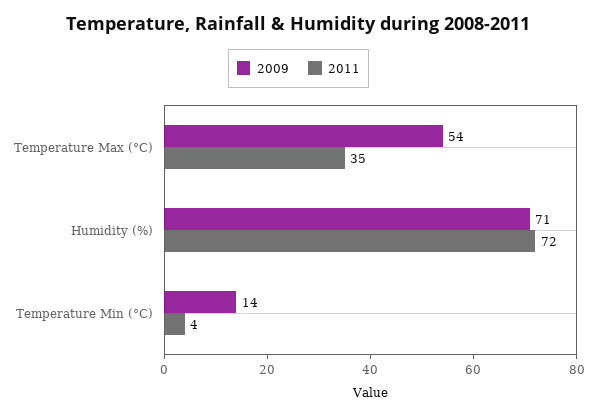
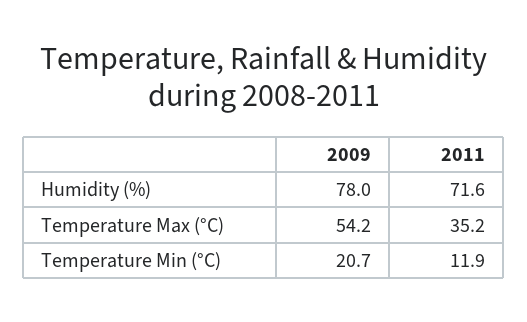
  {
    "2009": {
      "Temperature Max (°C)": 54.2,
-     "Humidity (%)": 71,
+     "Humidity (%)": 78,
-     "Temperature Min (°C)": 14
+     "Temperature Min (°C)": 20.7
    },
    "2011": {
      "Temperature Max (°C)": 35.2,
      "Humidity (%)": 71.6,
-     "Temperature Min (°C)": 4
+     "Temperature Min (°C)": 11.9
    }
  }

